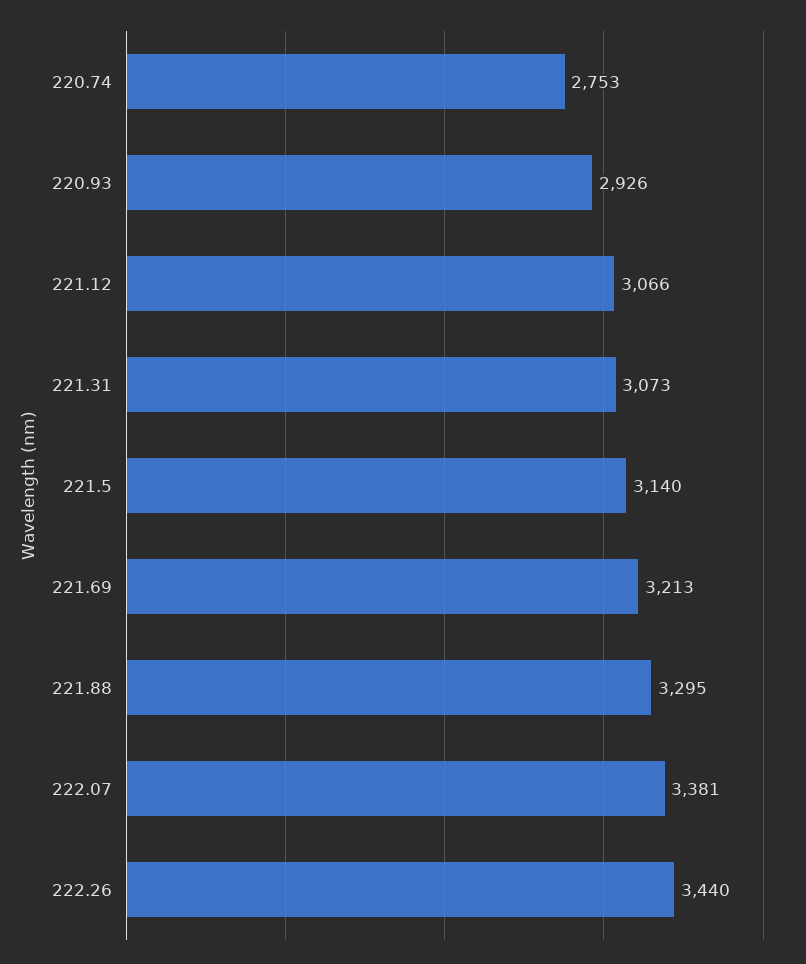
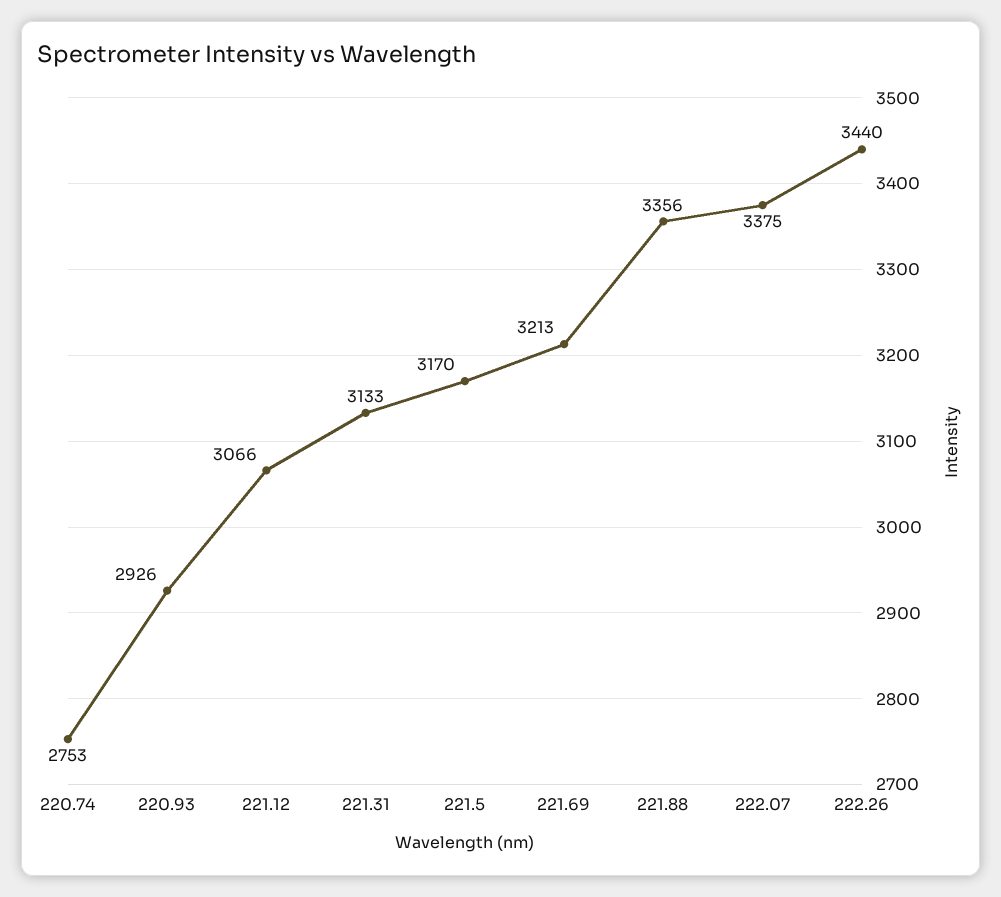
  {
    "220.74": 2753,
    "220.93": 2926,
    "221.12": 3066,
-   "221.31": 3073,
+   "221.31": 3133,
-   "221.5": 3140,
+   "221.5": 3170,
    "221.69": 3213,
-   "221.88": 3295,
+   "221.88": 3356,
-   "222.07": 3381,
+   "222.07": 3375,
    "222.26": 3440
  }

